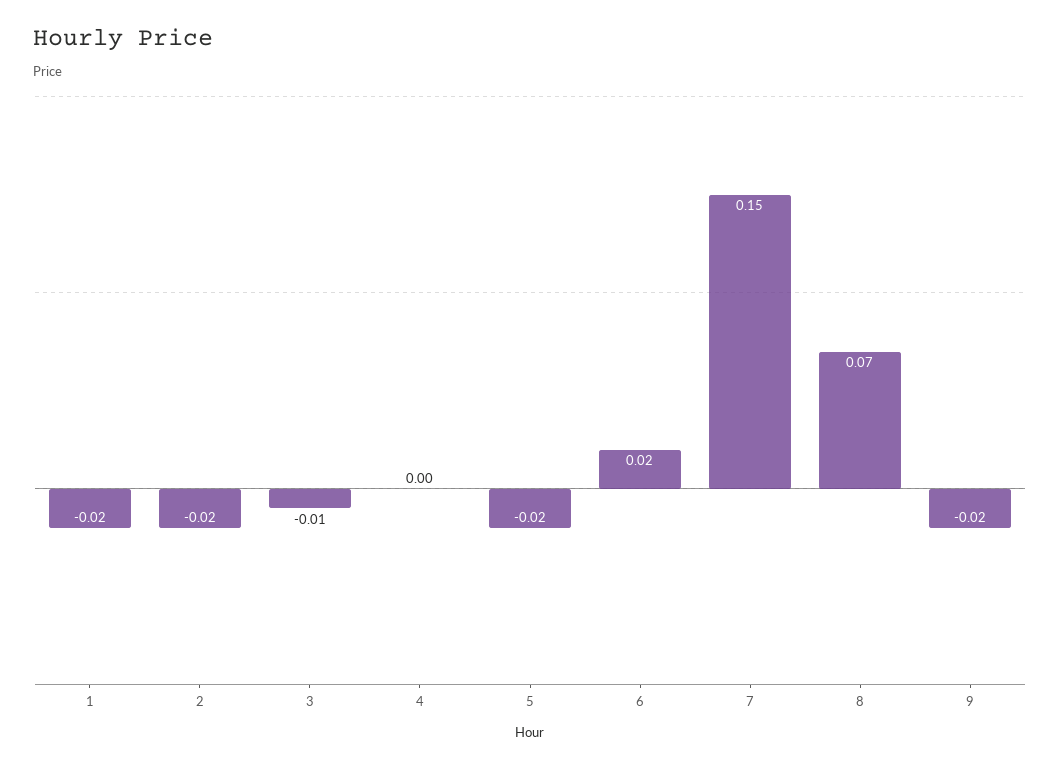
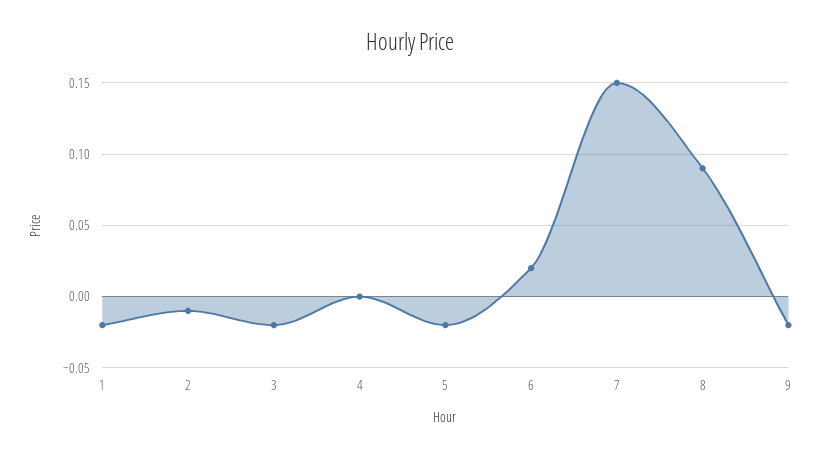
  {
    "1": -0.02,
-   "2": -0.02,
+   "2": -0.01,
-   "3": -0.01,
+   "3": -0.02,
    "4": 0,
    "5": -0.02,
    "6": 0.02,
    "7": 0.15,
-   "8": 0.07,
+   "8": 0.09,
    "9": -0.02
  }

